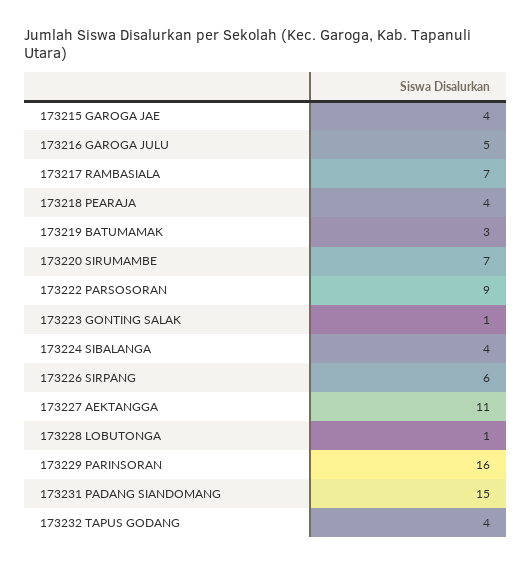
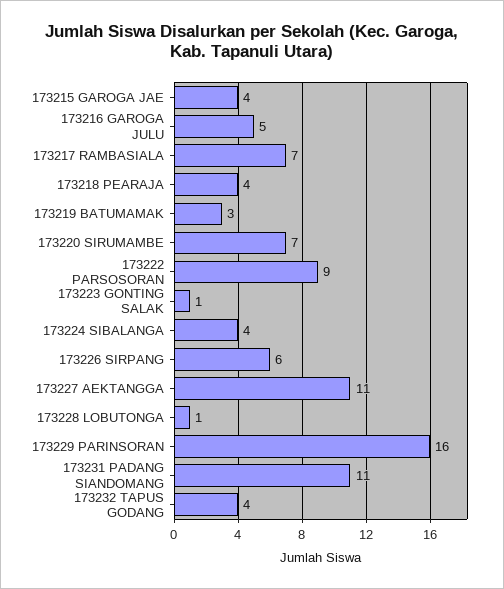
  {
    "173215 GAROGA JAE": 4,
    "173216 GAROGA JULU": 5,
    "173217 RAMBASIALA": 7,
    "173218 PEARAJA": 4,
    "173219 BATUMAMAK": 3,
    "173220 SIRUMAMBE": 7,
    "173222 PARSOSORAN": 9,
    "173223 GONTING SALAK": 1,
    "173224 SIBALANGA": 4,
    "173226 SIRPANG": 6,
    "173227 AEKTANGGA": 11,
    "173228 LOBUTONGA": 1,
    "173229 PARINSORAN": 16,
-   "173231 PADANG SIANDOMANG": 15,
+   "173231 PADANG SIANDOMANG": 11,
    "173232 TAPUS GODANG": 4
  }

